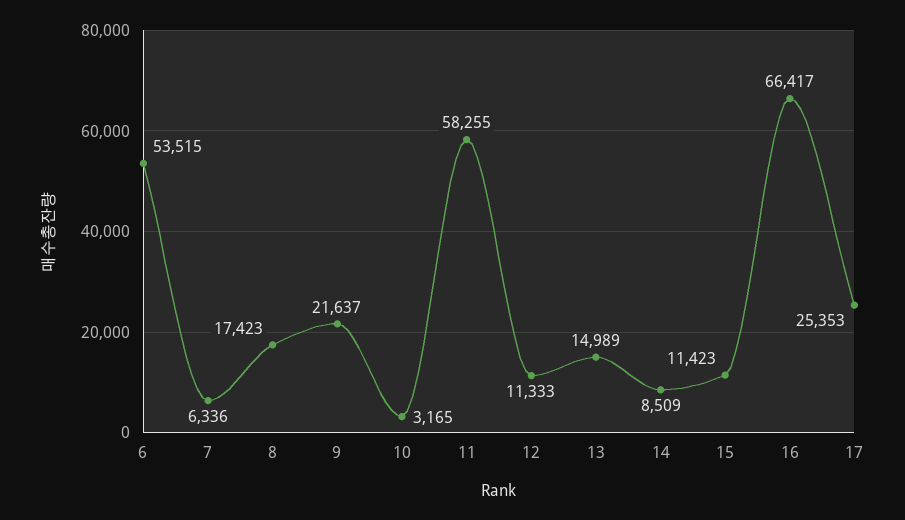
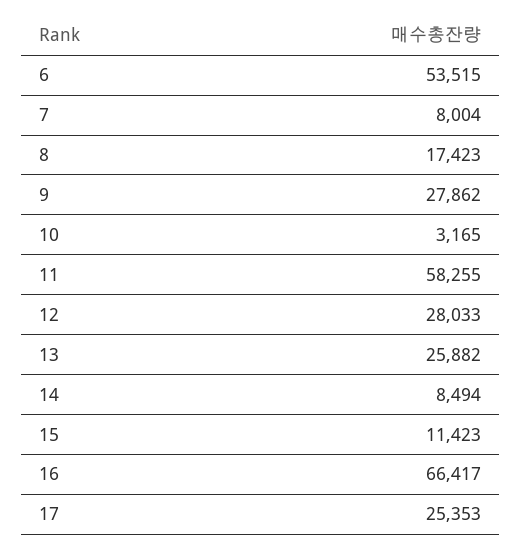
  {
    "6": 53515,
-   "7": 6336,
+   "7": 8004,
    "8": 17423,
-   "9": 21637,
+   "9": 27862,
    "10": 3165,
    "11": 58255,
-   "12": 11333,
+   "12": 28033,
-   "13": 14989,
+   "13": 25882,
-   "14": 8509,
+   "14": 8494,
    "15": 11423,
    "16": 66417,
    "17": 25353
  }

